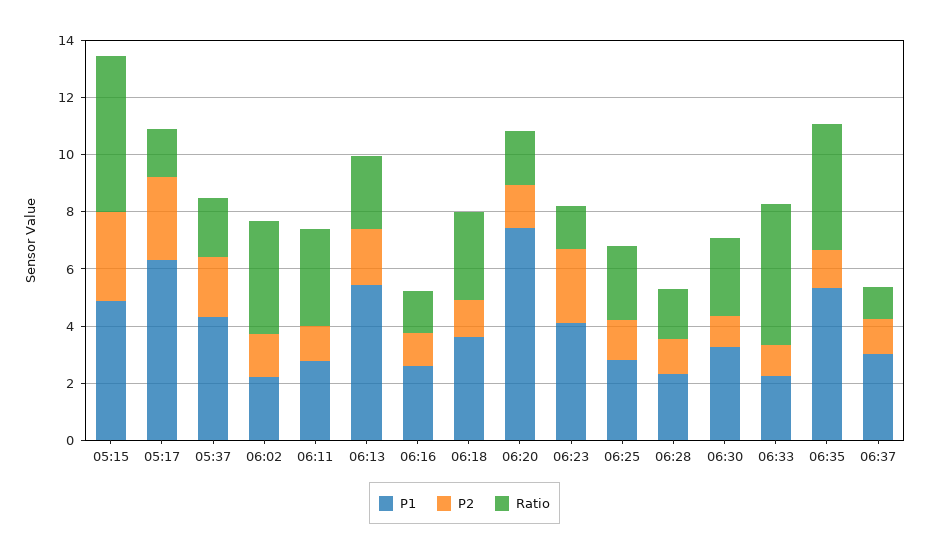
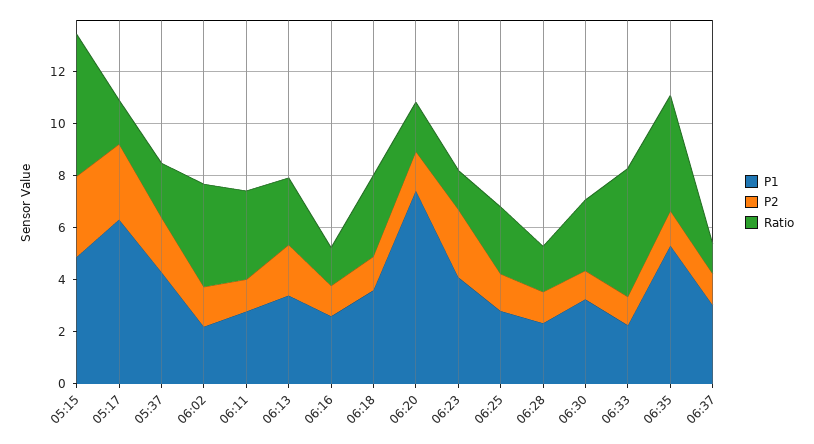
  {
    "P1": {
      "05:15": 5,
      "05:17": 6.5,
      "05:37": 4.5,
      "06:02": 2,
      "06:11": 3,
-     "06:13": 5.5,
+     "06:13": 3.5,
      "06:16": 2.5,
      "06:18": 3.5,
      "06:20": 7.5,
      "06:23": 4,
      "06:25": 3,
      "06:28": 2.5,
      "06:30": 3.5,
      "06:33": 2.5,
      "06:35": 5.5,
      "06:37": 3
    },
    "P2": {
      "05:15": 3,
      "05:17": 3,
      "05:37": 2,
      "06:02": 1.5,
      "06:11": 1,
      "06:13": 2,
      "06:16": 1,
      "06:18": 1.5,
      "06:20": 1.5,
      "06:23": 2.5,
      "06:25": 1.5,
      "06:28": 1,
      "06:30": 1,
      "06:33": 1,
      "06:35": 1.5,
      "06:37": 1
    },
    "Ratio": {
      "05:15": 5.5,
      "05:17": 1.5,
      "05:37": 2,
      "06:02": 4,
      "06:11": 3.5,
      "06:13": 2.5,
      "06:16": 1.5,
      "06:18": 3,
      "06:20": 2,
      "06:23": 1.5,
      "06:25": 2.5,
      "06:28": 2,
      "06:30": 2.5,
      "06:33": 5,
      "06:35": 4.5,
      "06:37": 1
    }
  }

